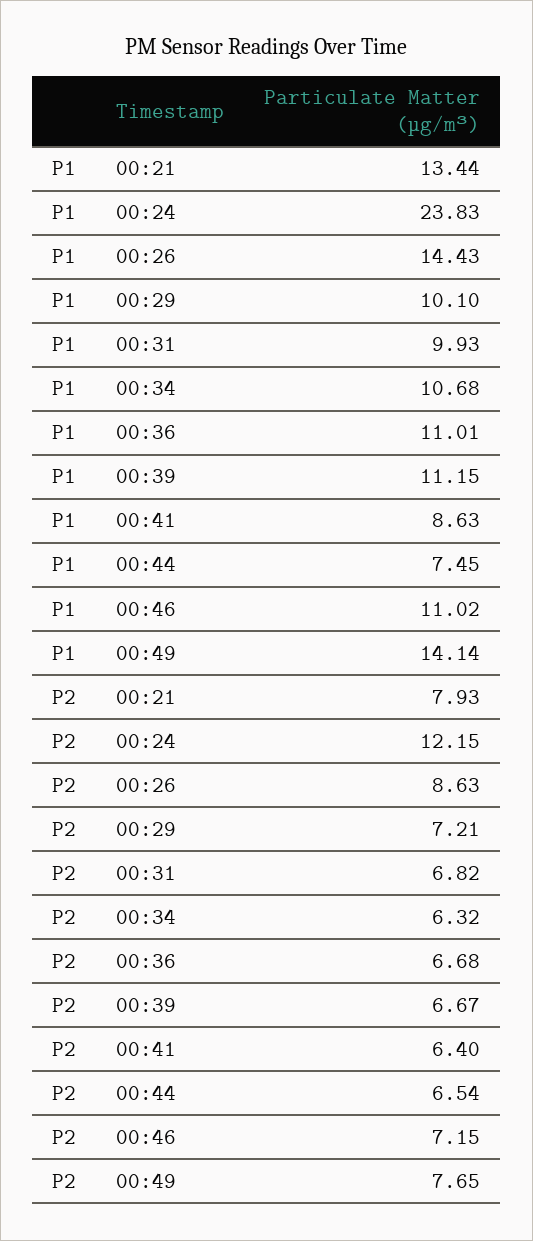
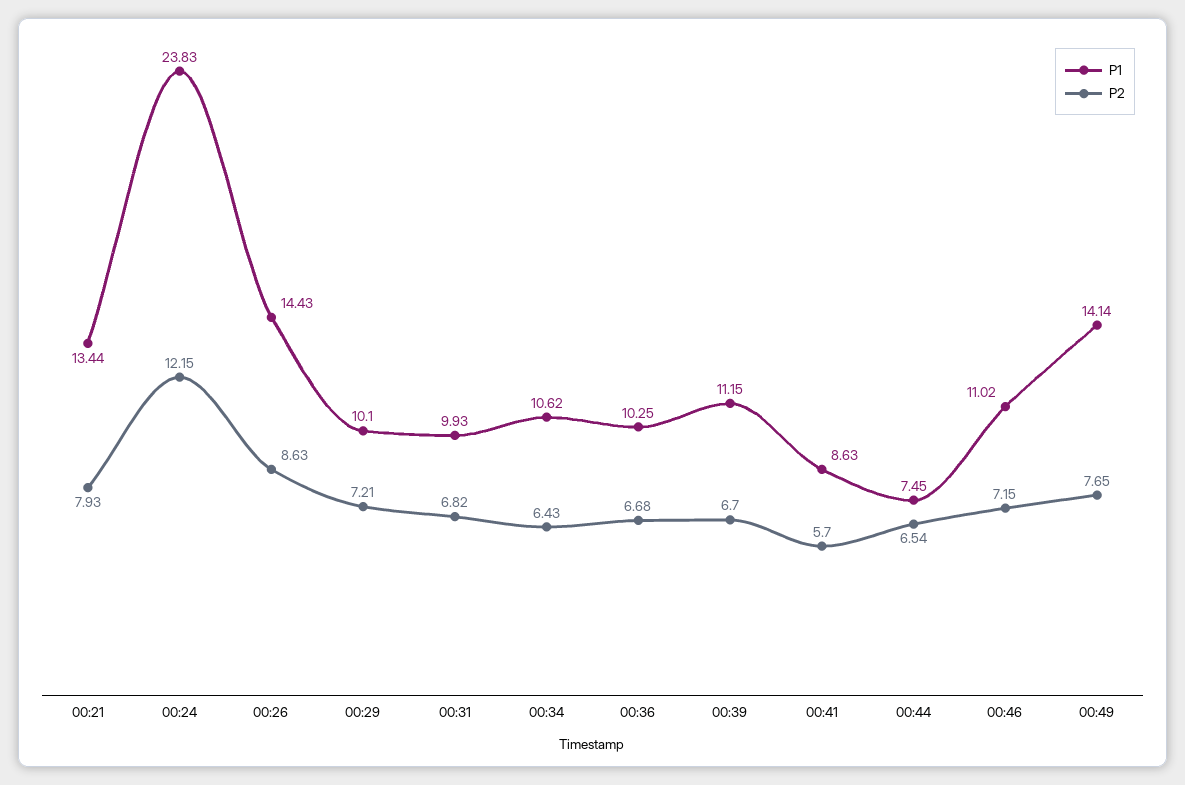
  {
    "P1": {
      "00:21": 13.44,
      "00:24": 23.83,
      "00:26": 14.43,
      "00:29": 10.1,
      "00:31": 9.93,
-     "00:34": 10.68,
+     "00:34": 10.62,
-     "00:36": 11.01,
+     "00:36": 10.25,
      "00:39": 11.15,
      "00:41": 8.63,
      "00:44": 7.45,
      "00:46": 11.02,
      "00:49": 14.14
    },
    "P2": {
      "00:21": 7.93,
      "00:24": 12.15,
      "00:26": 8.63,
      "00:29": 7.21,
      "00:31": 6.82,
-     "00:34": 6.32,
+     "00:34": 6.43,
      "00:36": 6.68,
-     "00:39": 6.67,
+     "00:39": 6.7,
-     "00:41": 6.4,
+     "00:41": 5.7,
      "00:44": 6.54,
      "00:46": 7.15,
      "00:49": 7.65
    }
  }

